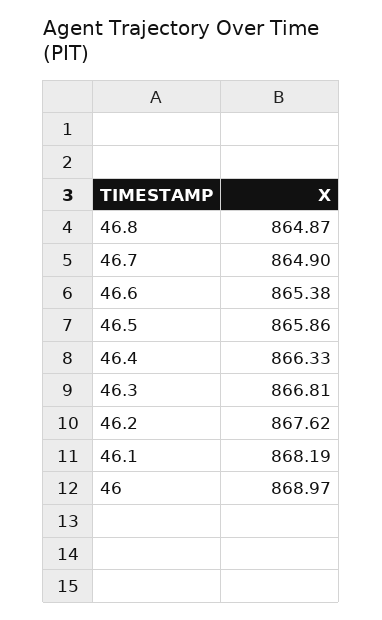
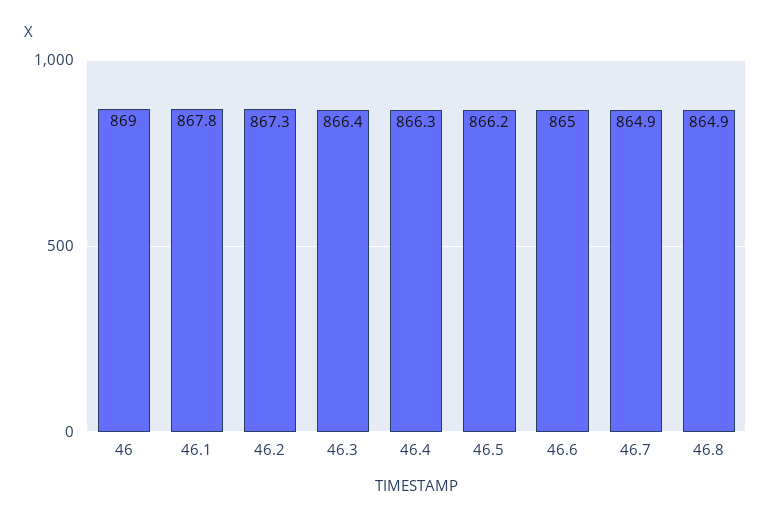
  {
    "46.8": 864.87,
    "46.7": 864.9,
-   "46.6": 865.38,
+   "46.6": 865,
-   "46.5": 865.86,
+   "46.5": 866.2,
    "46.4": 866.33,
-   "46.3": 866.81,
+   "46.3": 866.4,
-   "46.2": 867.62,
+   "46.2": 867.3,
-   "46.1": 868.19,
+   "46.1": 867.8,
    "46": 868.97
  }

